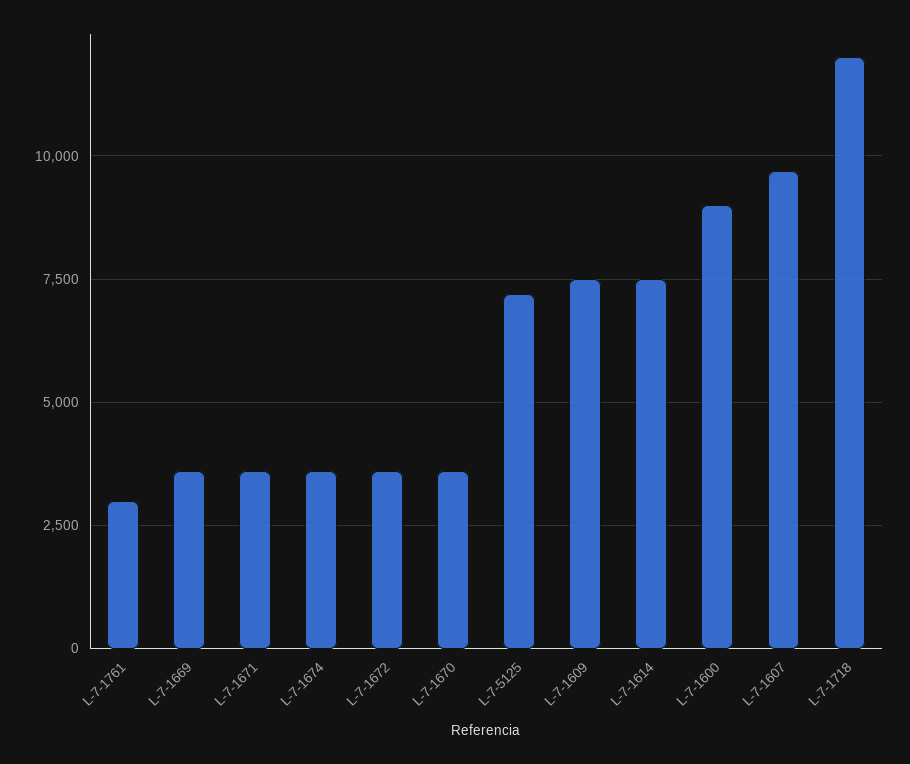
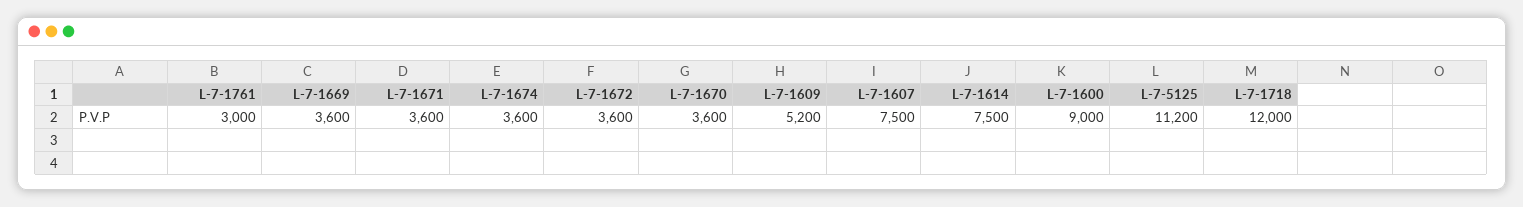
  {
    "L-7-1761": 3000,
    "L-7-1669": 3600,
    "L-7-1671": 3600,
    "L-7-1674": 3600,
    "L-7-1672": 3600,
    "L-7-1670": 3600,
-   "L-7-5125": 7250,
+   "L-7-5125": 11200,
-   "L-7-1609": 7500,
+   "L-7-1609": 5200,
    "L-7-1614": 7500,
    "L-7-1600": 9000,
-   "L-7-1607": 9750,
+   "L-7-1607": 7500,
    "L-7-1718": 12000
  }

